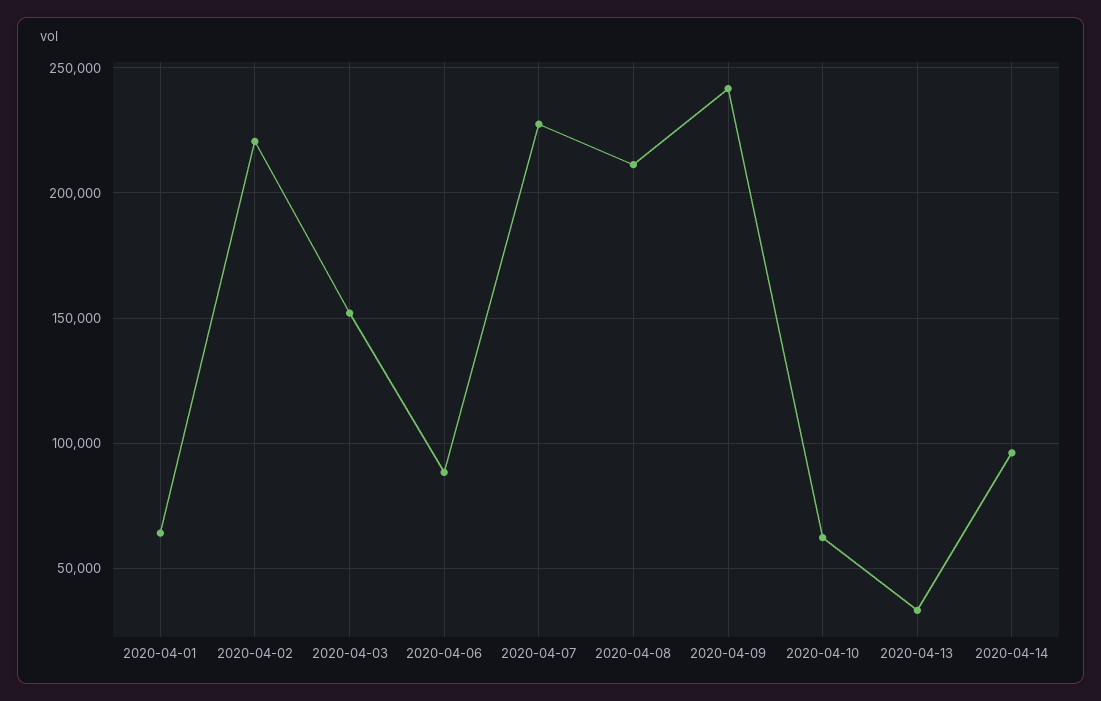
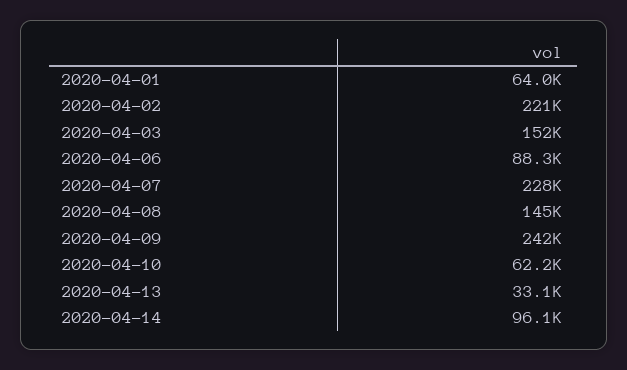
  {
    "2020-04-01": 64000,
    "2020-04-02": 221000,
    "2020-04-03": 152000,
    "2020-04-06": 88300,
    "2020-04-07": 228000,
-   "2020-04-08": 210000,
+   "2020-04-08": 145000,
    "2020-04-09": 242000,
    "2020-04-10": 62200,
    "2020-04-13": 33100,
    "2020-04-14": 96100
  }

